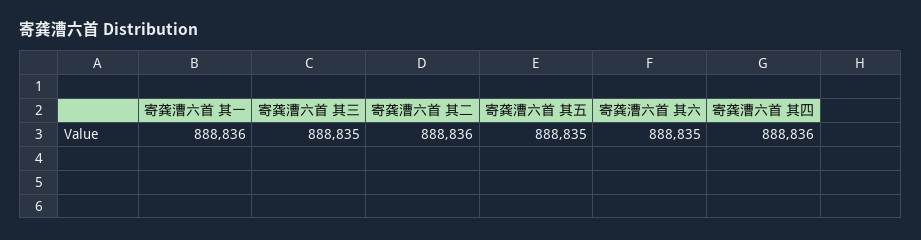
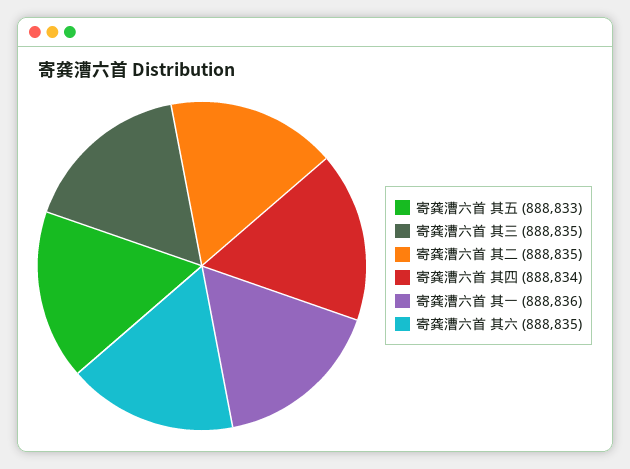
  {
    "寄龚漕六首 其一": 888836,
    "寄龚漕六首 其三": 888835,
-   "寄龚漕六首 其二": 888836,
+   "寄龚漕六首 其二": 888835,
-   "寄龚漕六首 其五": 888835,
+   "寄龚漕六首 其五": 888833,
    "寄龚漕六首 其六": 888835,
-   "寄龚漕六首 其四": 888836
+   "寄龚漕六首 其四": 888834
  }

